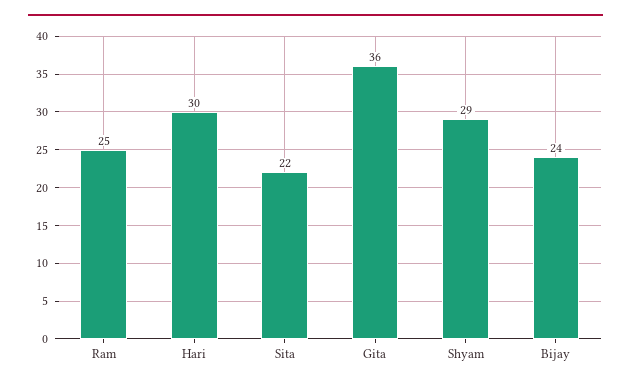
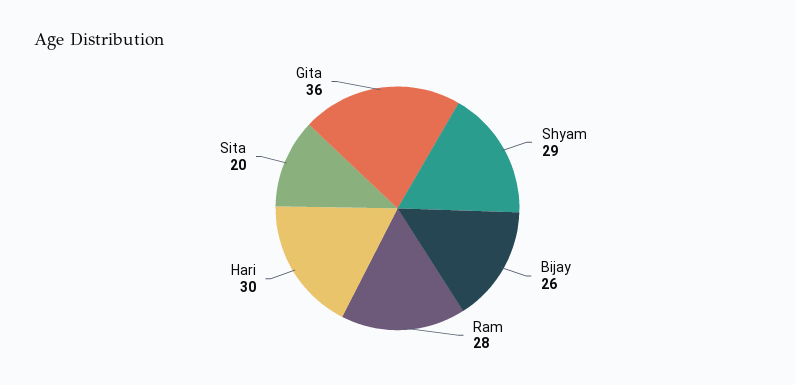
  {
-   "Ram": 25,
+   "Ram": 28,
    "Hari": 30,
-   "Sita": 22,
+   "Sita": 20,
    "Gita": 36,
    "Shyam": 29,
-   "Bijay": 24
+   "Bijay": 26
  }

